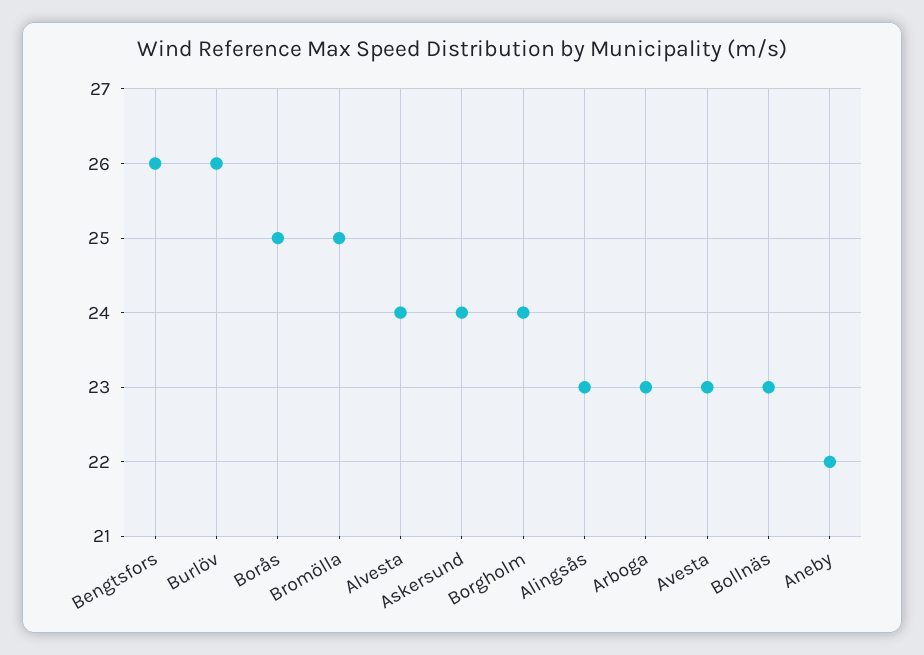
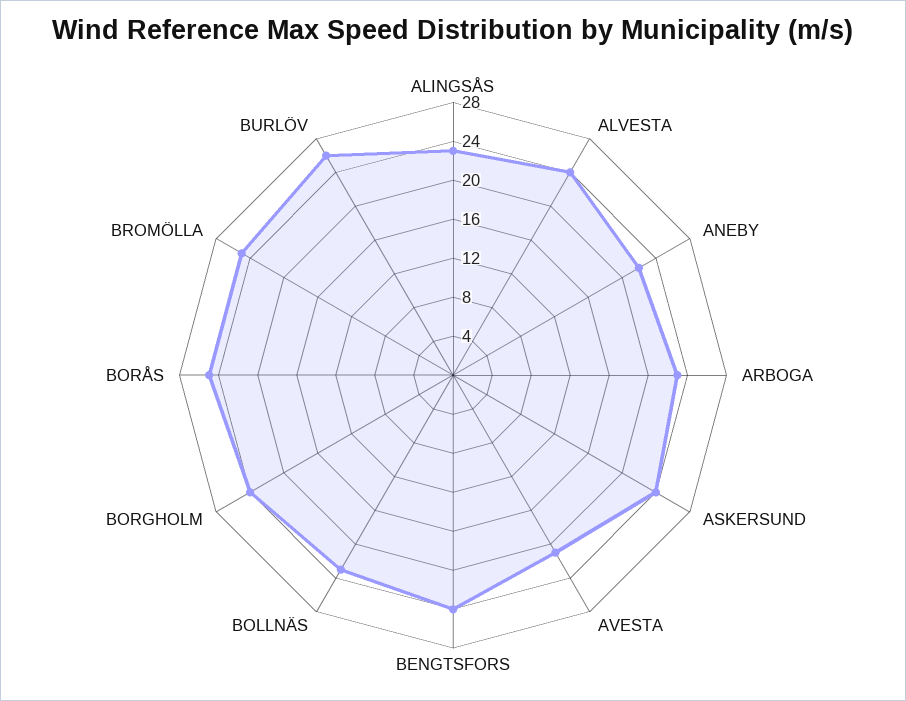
  {
-   "Bengtsfors": 26,
+   "Bengtsfors": 24,
    "Burlöv": 26,
    "Borås": 25,
    "Bromölla": 25,
    "Alvesta": 24,
    "Askersund": 24,
    "Borgholm": 24,
    "Alingsås": 23,
    "Arboga": 23,
-   "Avesta": 23,
+   "Avesta": 21,
    "Bollnäs": 23,
    "Aneby": 22
  }

